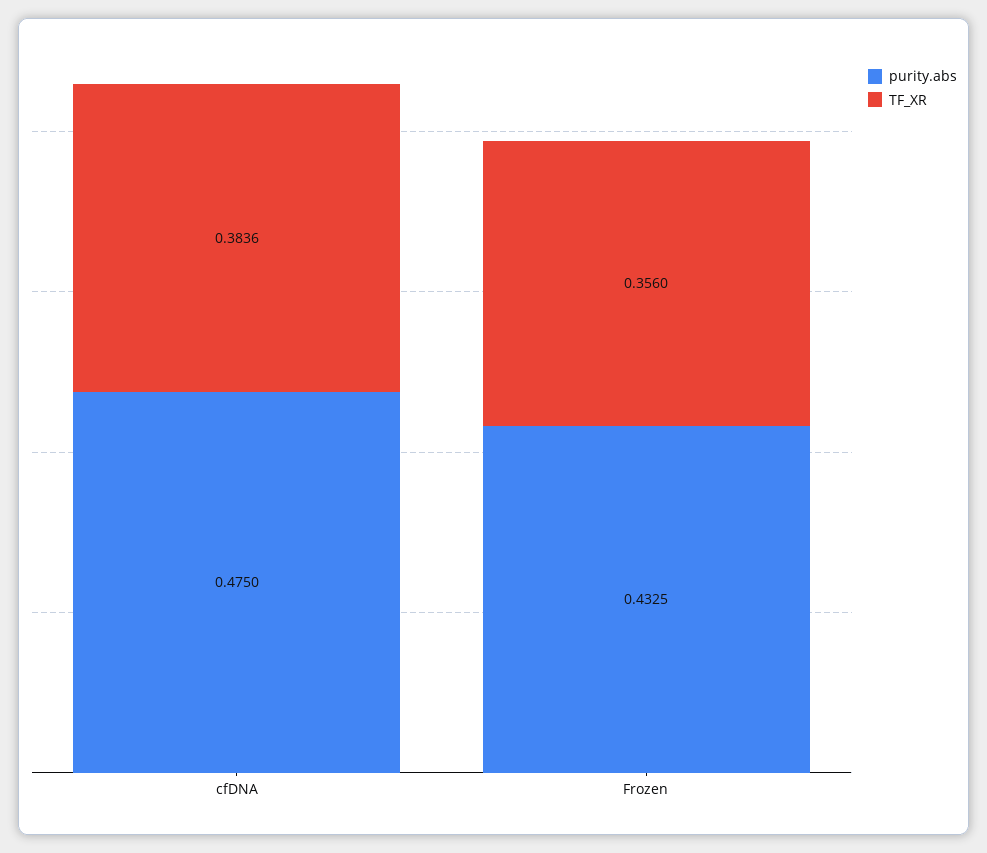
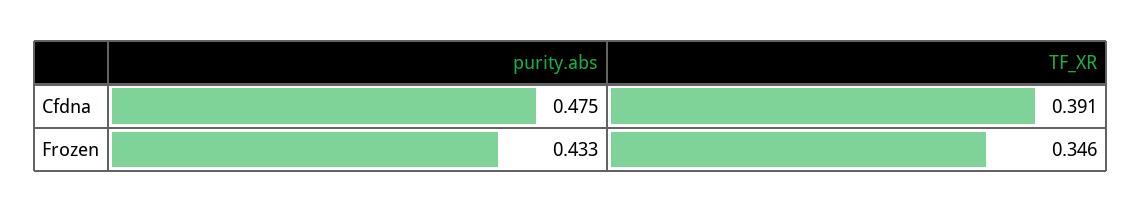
  {
    "purity.abs": {
      "cfDNA": 0.475,
      "Frozen": 0.4325
    },
    "TF_XR": {
-     "cfDNA": 0.3836,
+     "cfDNA": 0.391,
-     "Frozen": 0.356
+     "Frozen": 0.346
    }
  }

